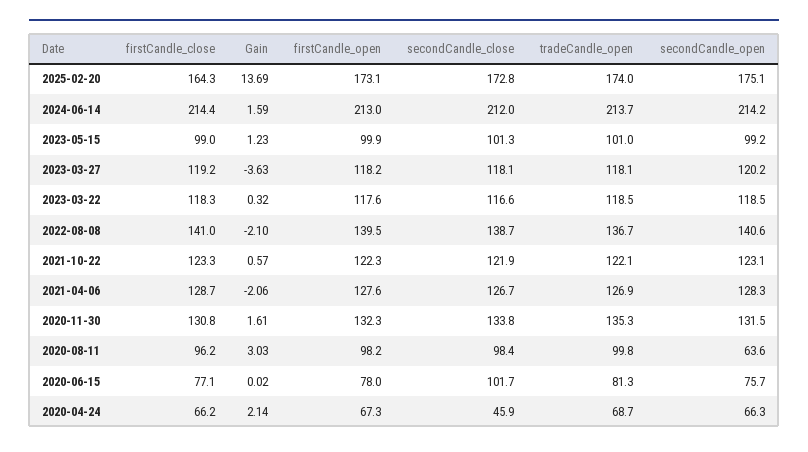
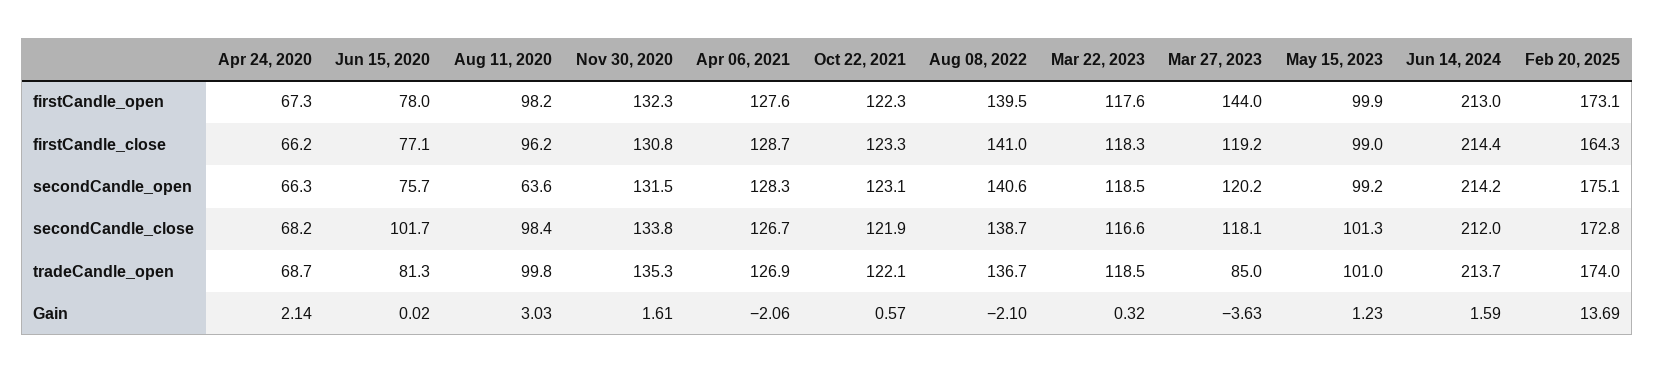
  {
    "firstCandle_close": {
      "2025-02-20": 164.3,
      "2024-06-14": 214.4,
      "2023-05-15": 99,
      "2023-03-27": 119.2,
      "2023-03-22": 118.3,
      "2022-08-08": 141,
      "2021-10-22": 123.3,
      "2021-04-06": 128.7,
      "2020-11-30": 130.8,
      "2020-08-11": 96.2,
      "2020-06-15": 77.1,
      "2020-04-24": 66.2
    },
    "Gain": {
      "2025-02-20": 13.69,
      "2024-06-14": 1.59,
      "2023-05-15": 1.23,
      "2023-03-27": -3.63,
      "2023-03-22": 0.32,
      "2022-08-08": -2.1,
      "2021-10-22": 0.57,
      "2021-04-06": -2.06,
      "2020-11-30": 1.61,
      "2020-08-11": 3.03,
      "2020-06-15": 0.02,
      "2020-04-24": 2.14
    },
    "firstCandle_open": {
      "2025-02-20": 173.1,
      "2024-06-14": 213,
      "2023-05-15": 99.9,
-     "2023-03-27": 118.2,
+     "2023-03-27": 144,
      "2023-03-22": 117.6,
      "2022-08-08": 139.5,
      "2021-10-22": 122.3,
      "2021-04-06": 127.6,
      "2020-11-30": 132.3,
      "2020-08-11": 98.2,
      "2020-06-15": 78,
      "2020-04-24": 67.3
    },
    "secondCandle_close": {
      "2025-02-20": 172.8,
      "2024-06-14": 212,
      "2023-05-15": 101.3,
      "2023-03-27": 118.1,
      "2023-03-22": 116.6,
      "2022-08-08": 138.7,
      "2021-10-22": 121.9,
      "2021-04-06": 126.7,
      "2020-11-30": 133.8,
      "2020-08-11": 98.4,
      "2020-06-15": 101.7,
-     "2020-04-24": 45.9
+     "2020-04-24": 68.2
    },
    "tradeCandle_open": {
      "2025-02-20": 174,
      "2024-06-14": 213.7,
      "2023-05-15": 101,
-     "2023-03-27": 118.1,
+     "2023-03-27": 85,
      "2023-03-22": 118.5,
      "2022-08-08": 136.7,
      "2021-10-22": 122.1,
      "2021-04-06": 126.9,
      "2020-11-30": 135.3,
      "2020-08-11": 99.8,
      "2020-06-15": 81.3,
      "2020-04-24": 68.7
    },
    "secondCandle_open": {
      "2025-02-20": 175.1,
      "2024-06-14": 214.2,
      "2023-05-15": 99.2,
      "2023-03-27": 120.2,
      "2023-03-22": 118.5,
      "2022-08-08": 140.6,
      "2021-10-22": 123.1,
      "2021-04-06": 128.3,
      "2020-11-30": 131.5,
      "2020-08-11": 63.6,
      "2020-06-15": 75.7,
      "2020-04-24": 66.3
    }
  }

